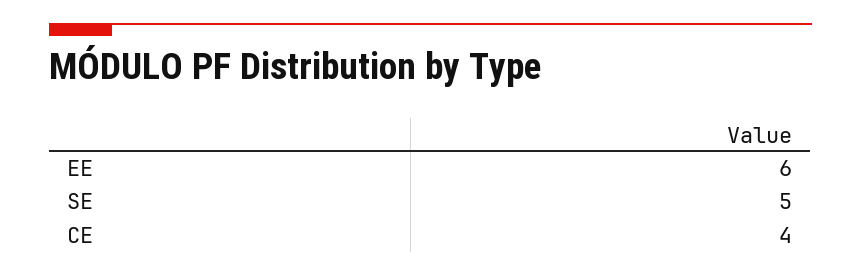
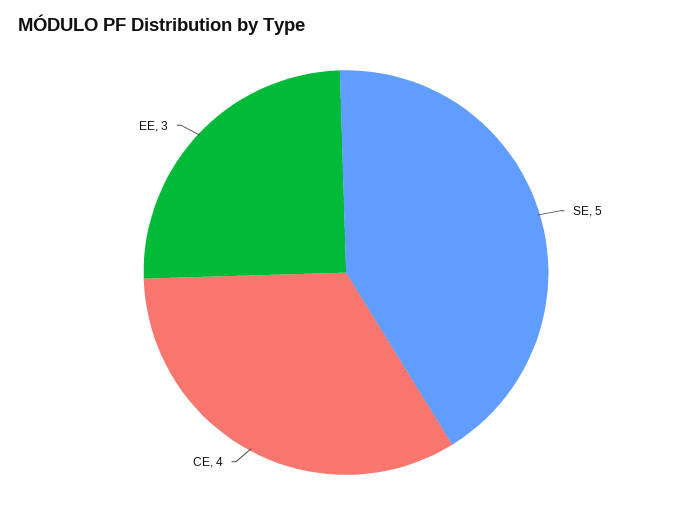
  {
-   "EE": 6,
+   "EE": 3,
    "SE": 5,
    "CE": 4
  }

